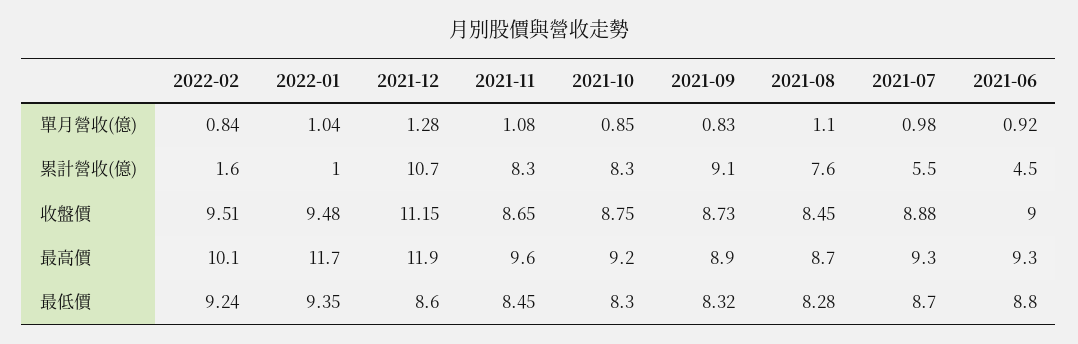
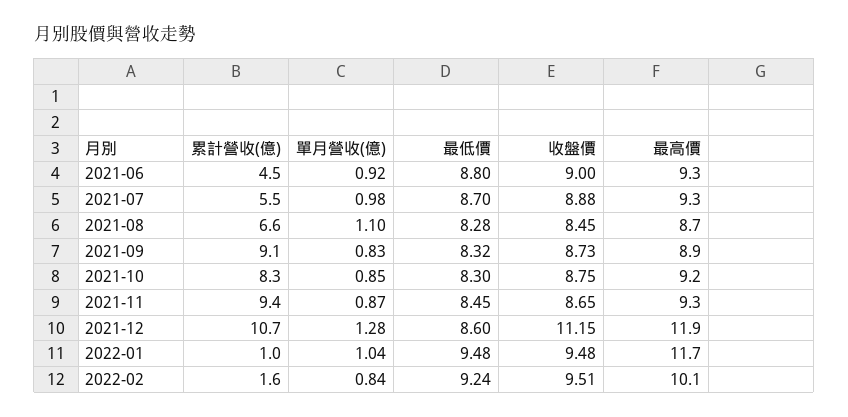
  {
    "2022-02": {
      "單月營收(億)": 0.84,
      "累計營收(億)": 1.6,
      "收盤價": 9.51,
      "最高價": 10.1,
      "最低價": 9.24
    },
    "2022-01": {
      "單月營收(億)": 1.04,
      "累計營收(億)": 1,
      "收盤價": 9.48,
      "最高價": 11.7,
-     "最低價": 9.35
+     "最低價": 9.48
    },
    "2021-12": {
      "單月營收(億)": 1.28,
      "累計營收(億)": 10.7,
      "收盤價": 11.15,
      "最高價": 11.9,
      "最低價": 8.6
    },
    "2021-11": {
-     "單月營收(億)": 1.08,
+     "單月營收(億)": 0.87,
-     "累計營收(億)": 8.3,
+     "累計營收(億)": 9.4,
      "收盤價": 8.65,
-     "最高價": 9.6,
+     "最高價": 9.3,
      "最低價": 8.45
    },
    "2021-10": {
      "單月營收(億)": 0.85,
      "累計營收(億)": 8.3,
      "收盤價": 8.75,
      "最高價": 9.2,
      "最低價": 8.3
    },
    "2021-09": {
      "單月營收(億)": 0.83,
      "累計營收(億)": 9.1,
      "收盤價": 8.73,
      "最高價": 8.9,
      "最低價": 8.32
    },
    "2021-08": {
      "單月營收(億)": 1.1,
-     "累計營收(億)": 7.6,
+     "累計營收(億)": 6.6,
      "收盤價": 8.45,
      "最高價": 8.7,
      "最低價": 8.28
    },
    "2021-07": {
      "單月營收(億)": 0.98,
      "累計營收(億)": 5.5,
      "收盤價": 8.88,
      "最高價": 9.3,
      "最低價": 8.7
    },
    "2021-06": {
      "單月營收(億)": 0.92,
      "累計營收(億)": 4.5,
      "收盤價": 9,
      "最高價": 9.3,
      "最低價": 8.8
    }
  }

